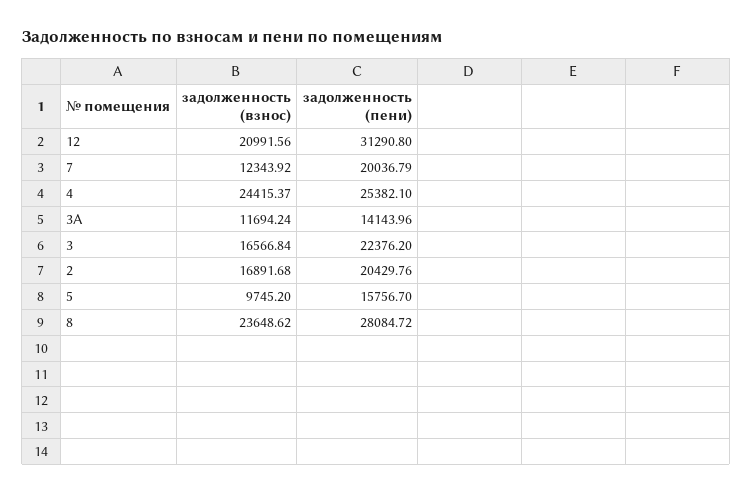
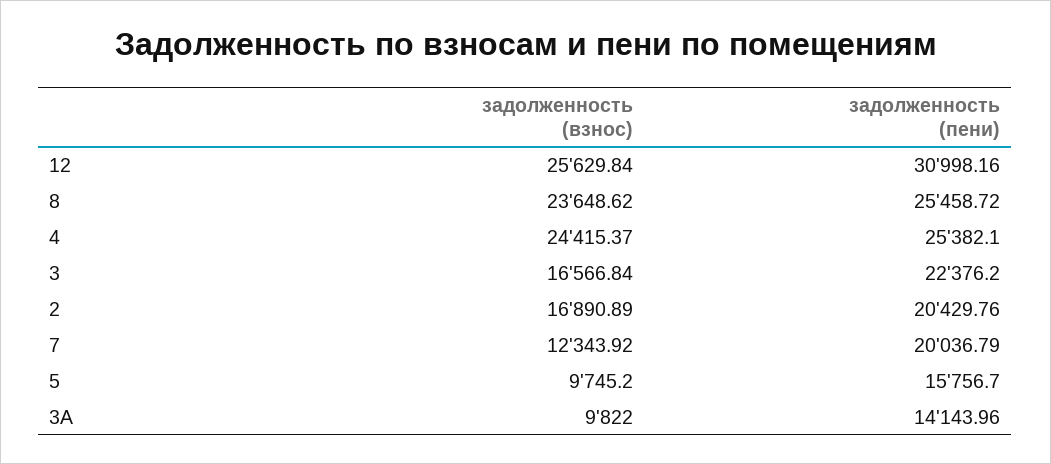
  {
    "задолженность (взнос)": {
-     "12": 20991.56,
+     "12": 25629.84,
      "7": 12343.92,
      "4": 24415.37,
-     "3А": 11694.24,
+     "3А": 9822,
      "3": 16566.84,
-     "2": 16891.68,
+     "2": 16890.89,
      "5": 9745.2,
      "8": 23648.62
    },
    "задолженность (пени)": {
-     "12": 31290.8,
+     "12": 30998.16,
      "7": 20036.79,
      "4": 25382.1,
      "3А": 14143.96,
      "3": 22376.2,
      "2": 20429.76,
      "5": 15756.7,
-     "8": 28084.72
+     "8": 25458.72
    }
  }

